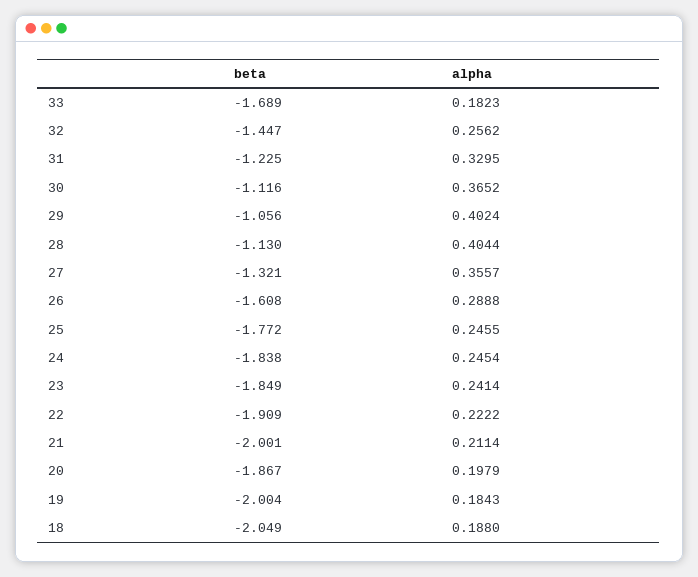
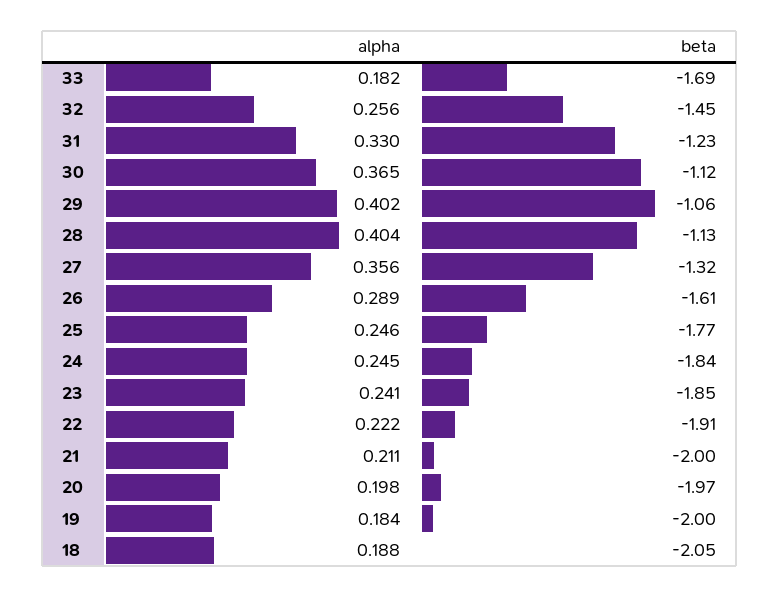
  {
    "beta": {
      "33": -1.689,
      "32": -1.447,
      "31": -1.225,
      "30": -1.116,
      "29": -1.056,
      "28": -1.13,
      "27": -1.321,
      "26": -1.608,
      "25": -1.772,
      "24": -1.838,
      "23": -1.849,
      "22": -1.909,
      "21": -2.001,
-     "20": -1.867,
+     "20": -1.97,
      "19": -2.004,
      "18": -2.049
    },
    "alpha": {
      "33": 0.1823,
      "32": 0.2562,
      "31": 0.3295,
      "30": 0.3652,
      "29": 0.4024,
      "28": 0.4044,
      "27": 0.3557,
      "26": 0.2888,
      "25": 0.2455,
      "24": 0.2454,
      "23": 0.2414,
      "22": 0.2222,
      "21": 0.2114,
      "20": 0.1979,
      "19": 0.1843,
      "18": 0.188
    }
  }

